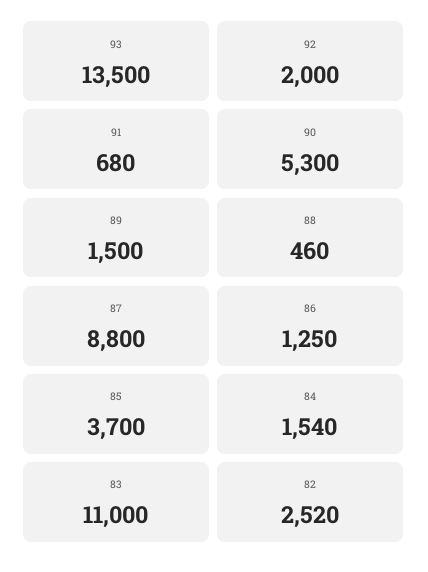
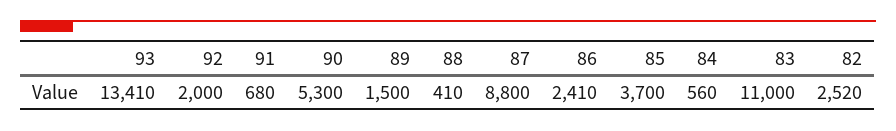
  {
-   "93": 13500,
+   "93": 13410,
    "92": 2000,
    "91": 680,
    "90": 5300,
    "89": 1500,
-   "88": 460,
+   "88": 410,
    "87": 8800,
-   "86": 1250,
+   "86": 2410,
    "85": 3700,
-   "84": 1540,
+   "84": 560,
    "83": 11000,
    "82": 2520
  }

